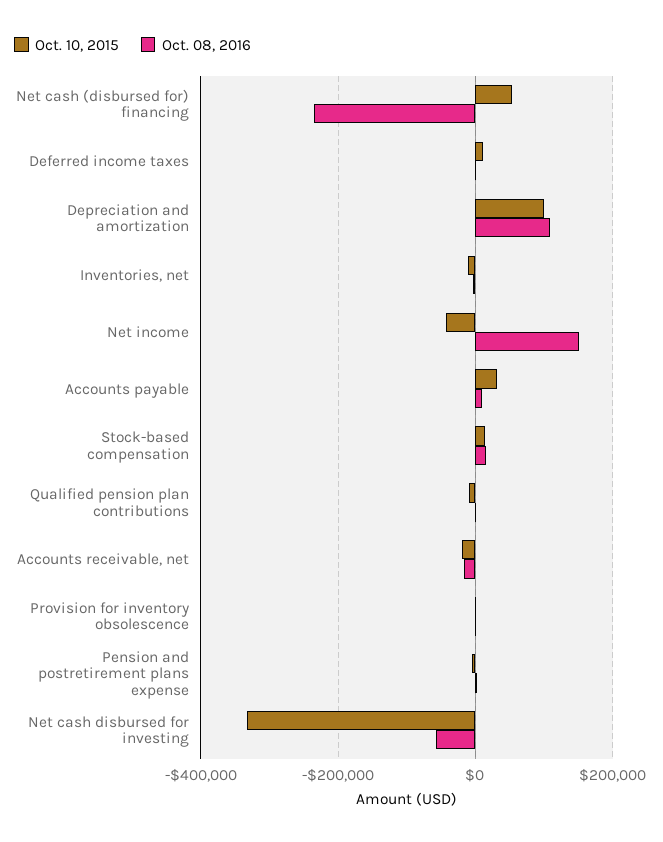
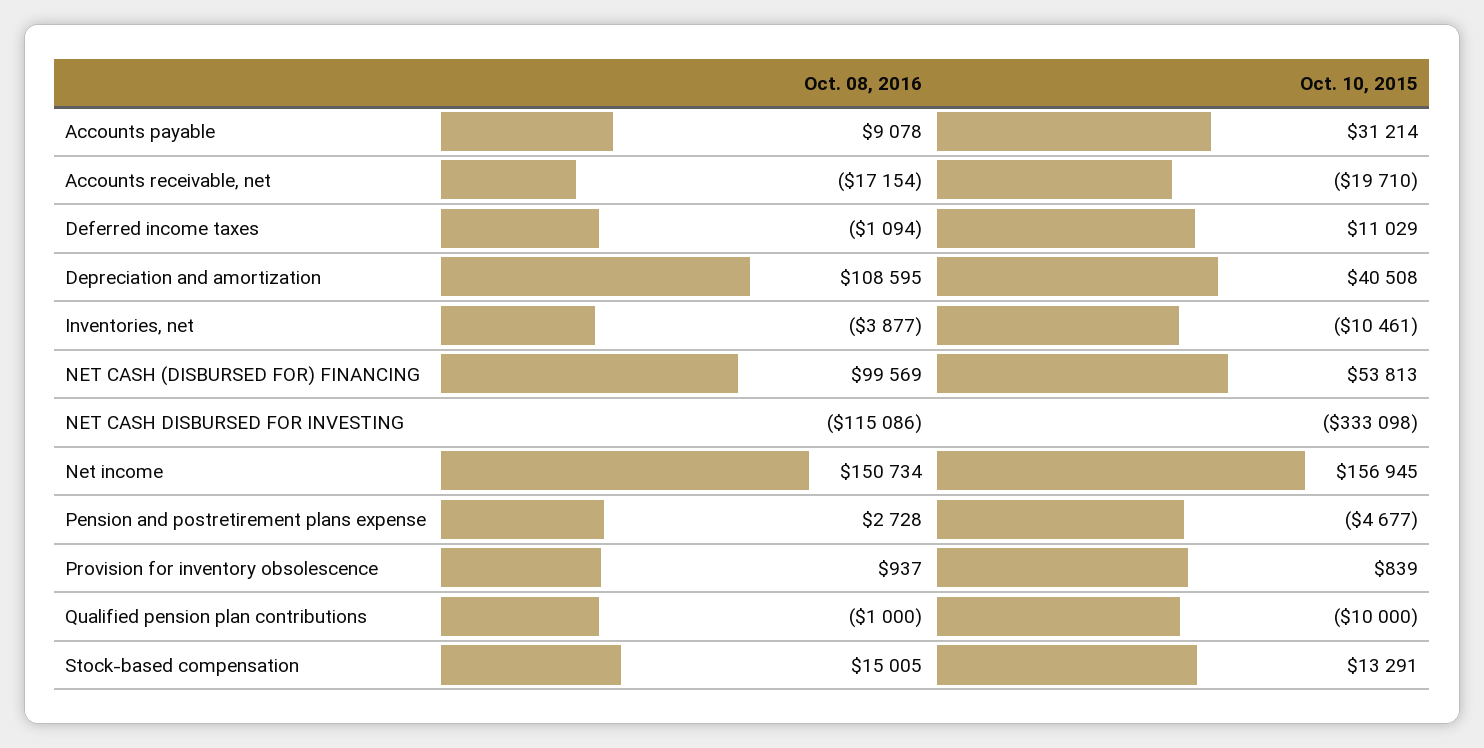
  {
    "Oct. 10, 2015": {
      "Net cash (disbursed for) financing": 53813,
      "Deferred income taxes": 11029,
-     "Depreciation and amortization": 100000,
+     "Depreciation and amortization": 40508,
      "Inventories, net": -10461,
-     "Net income": -40000,
+     "Net income": 156945,
      "Accounts payable": 31214,
      "Stock-based compensation": 13291,
      "Qualified pension plan contributions": -10000,
      "Accounts receivable, net": -19710,
      "Provision for inventory obsolescence": 839,
      "Pension and postretirement plans expense": -4677,
      "Net cash disbursed for investing": -333098
    },
    "Oct. 08, 2016": {
-     "Net cash (disbursed for) financing": -240000,
+     "Net cash (disbursed for) financing": 99569,
      "Deferred income taxes": -1094,
      "Depreciation and amortization": 108595,
      "Inventories, net": -3877,
      "Net income": 150734,
      "Accounts payable": 9078,
      "Stock-based compensation": 15005,
      "Qualified pension plan contributions": -1000,
      "Accounts receivable, net": -17154,
      "Provision for inventory obsolescence": 937,
      "Pension and postretirement plans expense": 2728,
-     "Net cash disbursed for investing": -60000
+     "Net cash disbursed for investing": -115086
    }
  }

